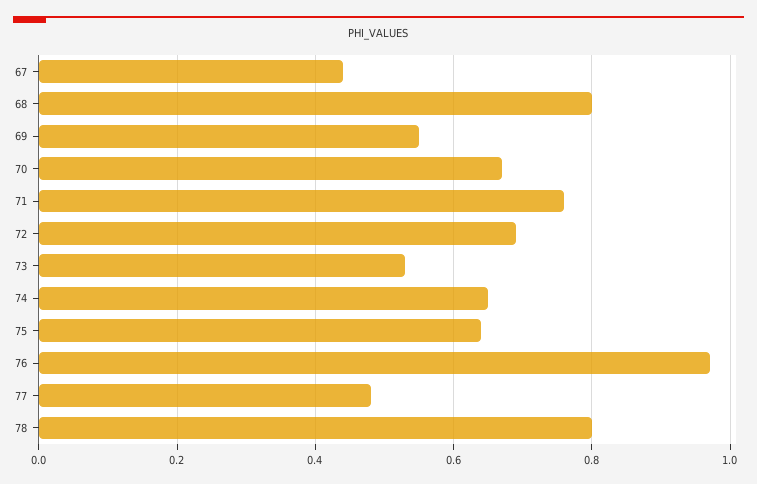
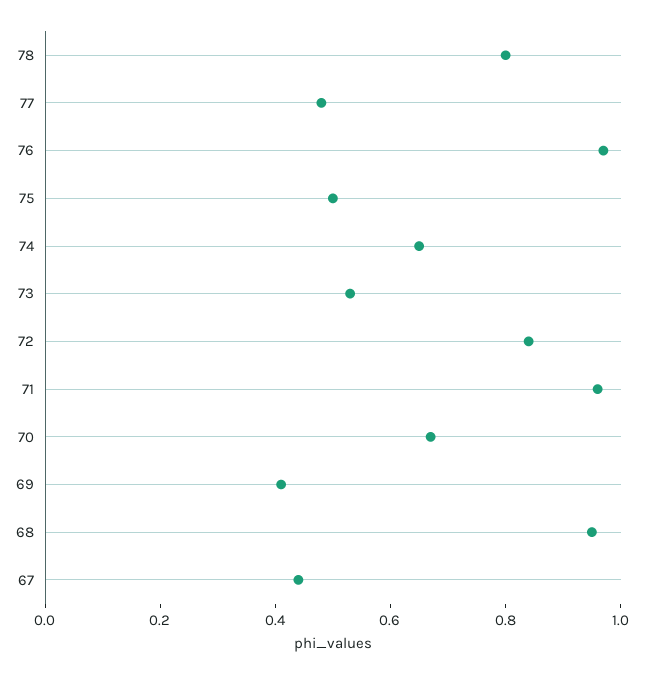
  {
    "67": 0.45,
-   "68": 0.8,
+   "68": 0.95,
-   "69": 0.55,
+   "69": 0.4,
    "70": 0.65,
-   "71": 0.75,
+   "71": 0.95,
-   "72": 0.7,
+   "72": 0.85,
    "73": 0.55,
    "74": 0.65,
-   "75": 0.65,
+   "75": 0.5,
    "76": 0.95,
    "77": 0.5,
    "78": 0.8
  }

